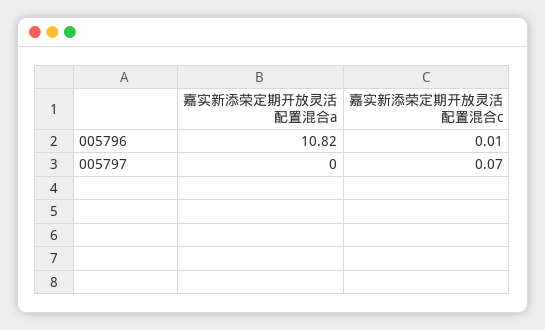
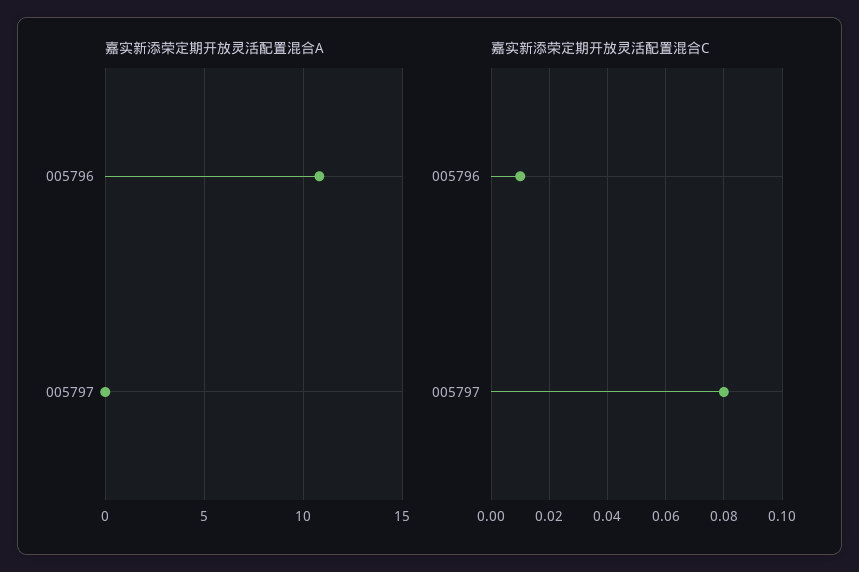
  {
    "嘉实新添荣定期开放灵活配置混合a": {
      "005796": 10.82,
      "005797": 0
    },
    "嘉实新添荣定期开放灵活配置混合c": {
      "005796": 0.01,
-     "005797": 0.07
+     "005797": 0.08
    }
  }

